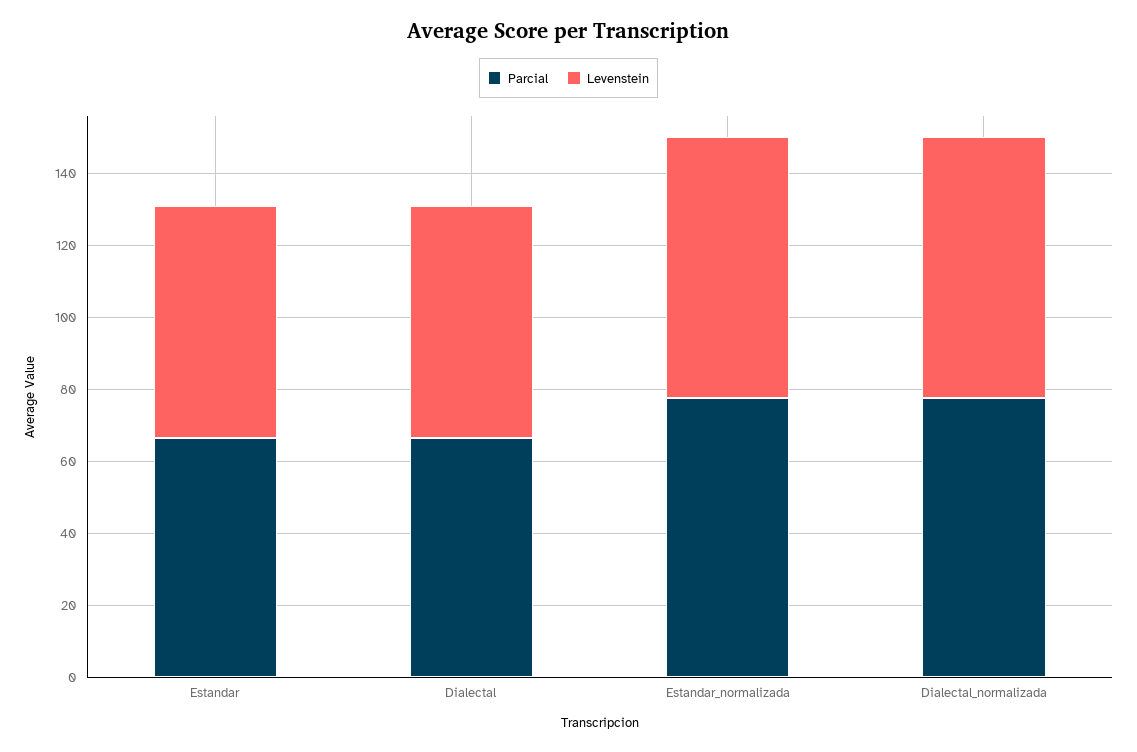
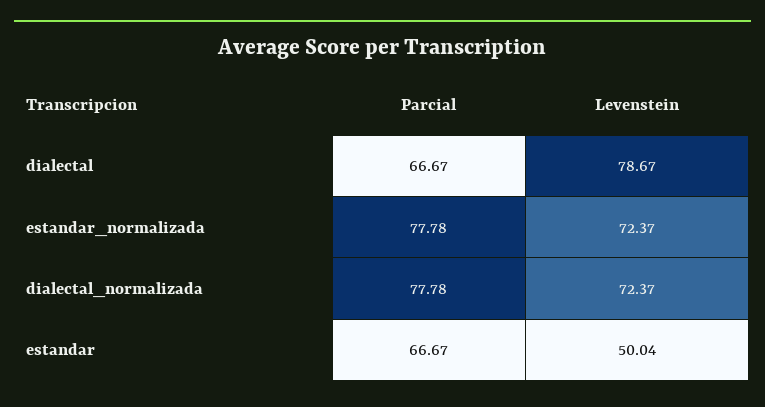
  {
    "Parcial": {
      "Estandar": 66.67,
      "Dialectal": 66.67,
      "Estandar_normalizada": 77.78,
      "Dialectal_normalizada": 77.78
    },
    "Levenstein": {
-     "Estandar": 65,
+     "Estandar": 50.04,
-     "Dialectal": 65,
+     "Dialectal": 78.67,
      "Estandar_normalizada": 72.37,
      "Dialectal_normalizada": 72.37
    }
  }

